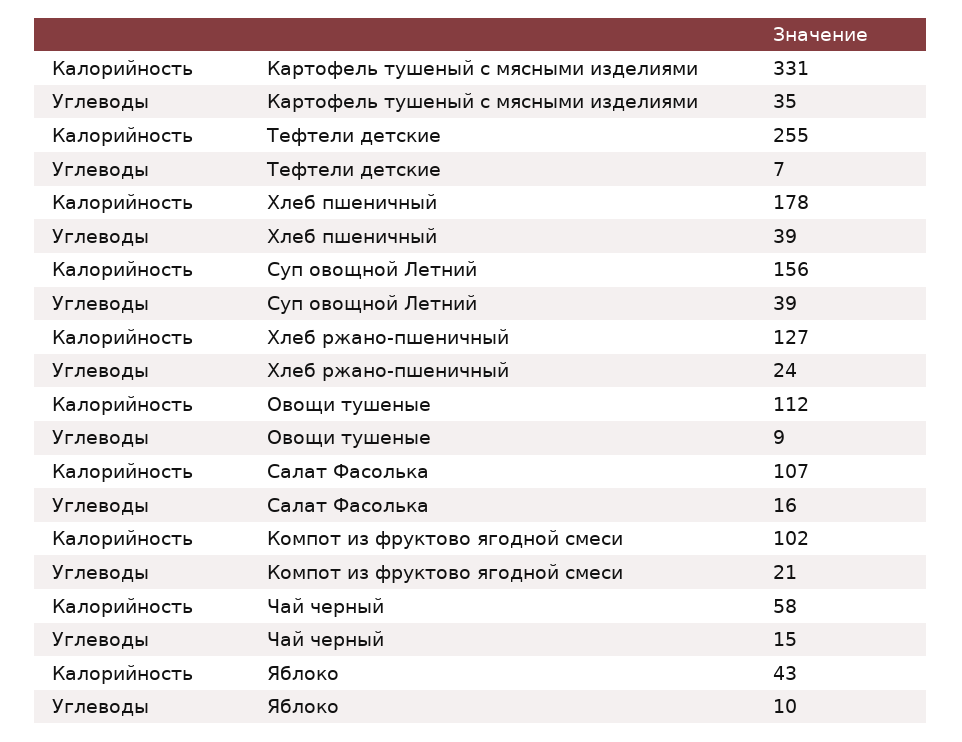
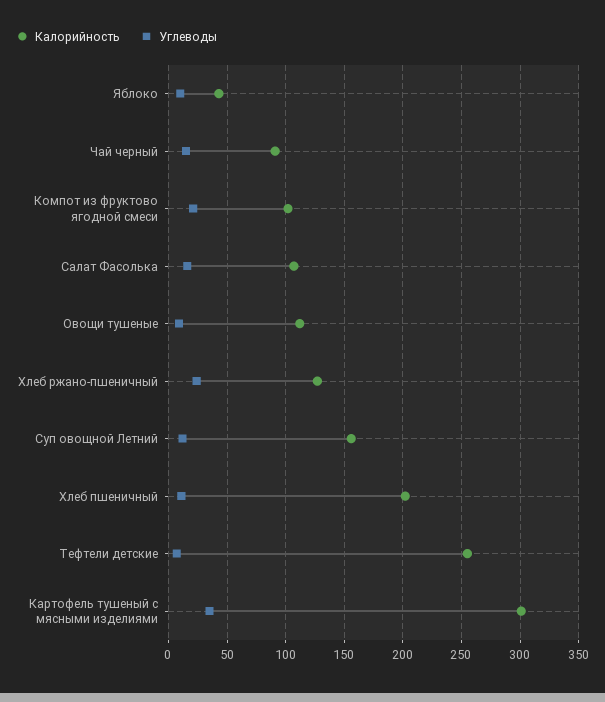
  {
    "Калорийность": {
-     "Картофель тушеный с мясными изделиями": 331,
+     "Картофель тушеный с мясными изделиями": 300,
      "Тефтели детские": 255,
-     "Хлеб пшеничный": 178,
+     "Хлеб пшеничный": 200,
      "Суп овощной Летний": 156,
      "Хлеб ржано-пшеничный": 127,
      "Овощи тушеные": 112,
      "Салат Фасолька": 107,
      "Компот из фруктово ягодной смеси": 102,
-     "Чай черный": 58,
+     "Чай черный": 90,
      "Яблоко": 43
    },
    "Углеводы": {
      "Картофель тушеный с мясными изделиями": 35,
      "Тефтели детские": 7,
-     "Хлеб пшеничный": 39,
+     "Хлеб пшеничный": 10,
-     "Суп овощной Летний": 39,
+     "Суп овощной Летний": 10,
      "Хлеб ржано-пшеничный": 24,
      "Овощи тушеные": 9,
      "Салат Фасолька": 16,
      "Компот из фруктово ягодной смеси": 21,
      "Чай черный": 15,
      "Яблоко": 10
    }
  }

